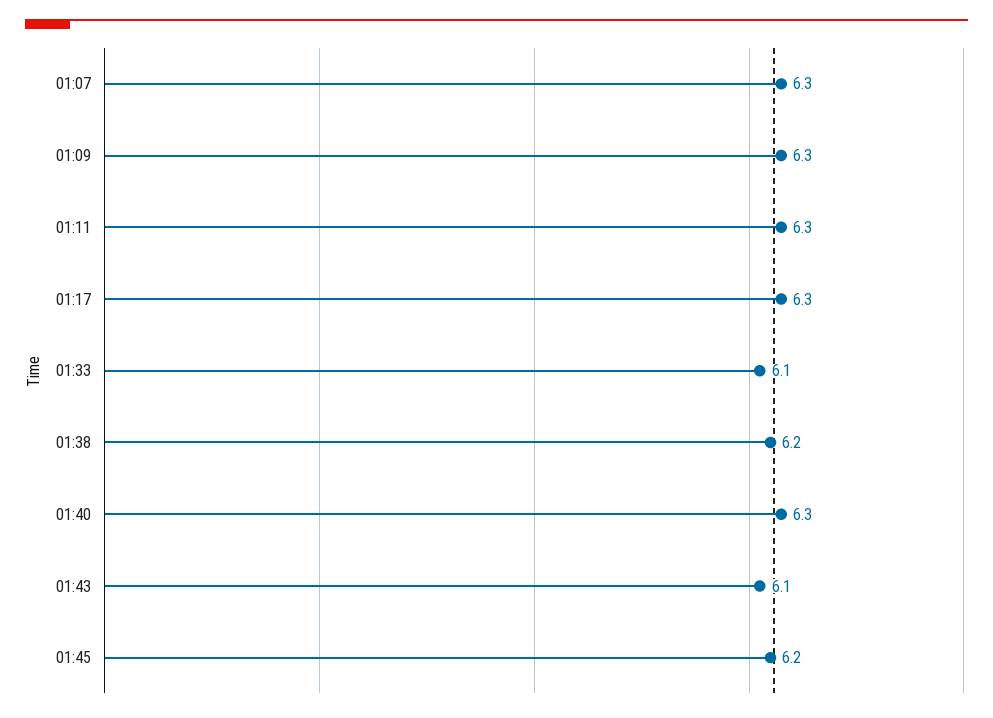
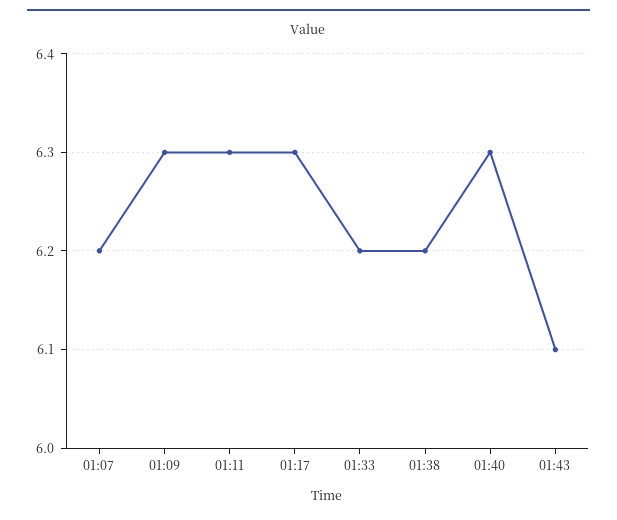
  {
-   "01:07": 6.3,
+   "01:07": 6.2,
    "01:09": 6.3,
    "01:11": 6.3,
    "01:17": 6.3,
-   "01:33": 6.1,
+   "01:33": 6.2,
    "01:38": 6.2,
    "01:40": 6.3,
-   "01:43": 6.1,
+   "01:43": 6.1
-   "01:45": 6.2
  }

